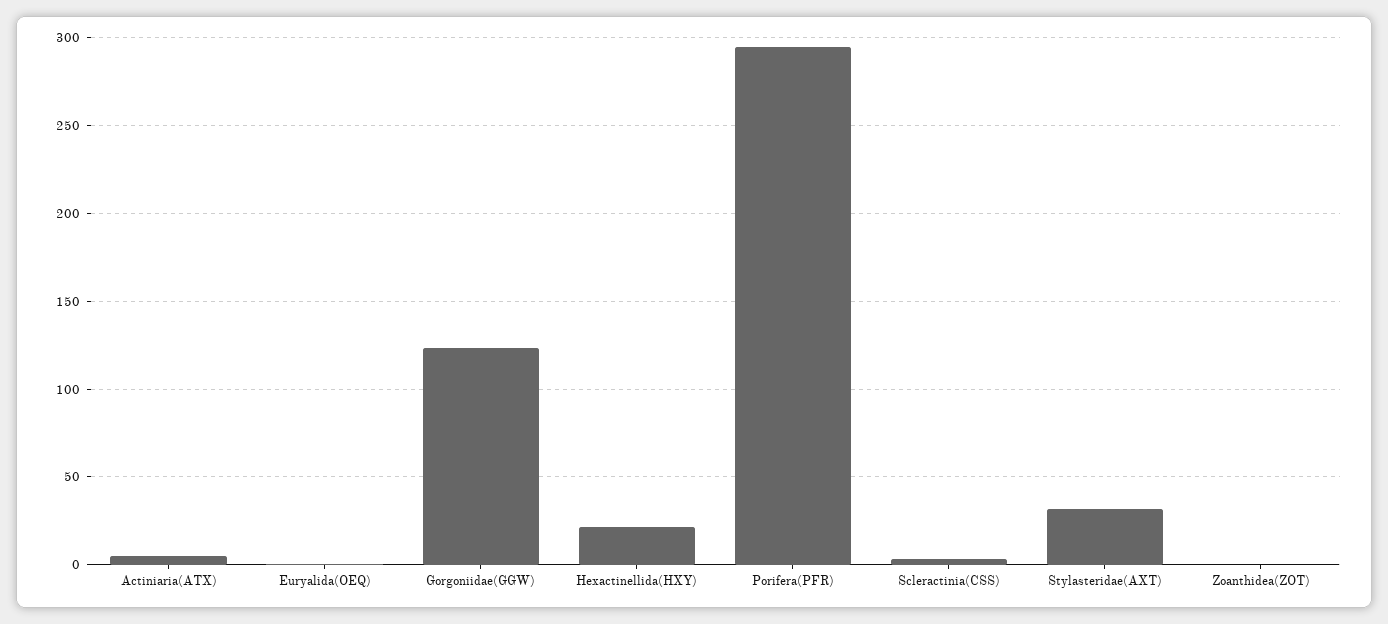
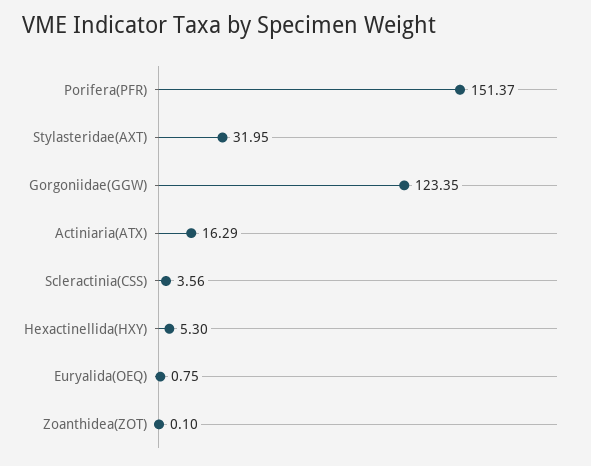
  {
-   "Actiniaria(ATX)": 5,
+   "Actiniaria(ATX)": 16.29,
    "Euryalida(OEQ)": 0.75,
    "Gorgoniidae(GGW)": 123.35,
-   "Hexactinellida(HXY)": 20,
+   "Hexactinellida(HXY)": 5.3,
-   "Porifera(PFR)": 295,
+   "Porifera(PFR)": 151.37,
    "Scleractinia(CSS)": 3.56,
    "Stylasteridae(AXT)": 31.95,
    "Zoanthidea(ZOT)": 0.1
  }

